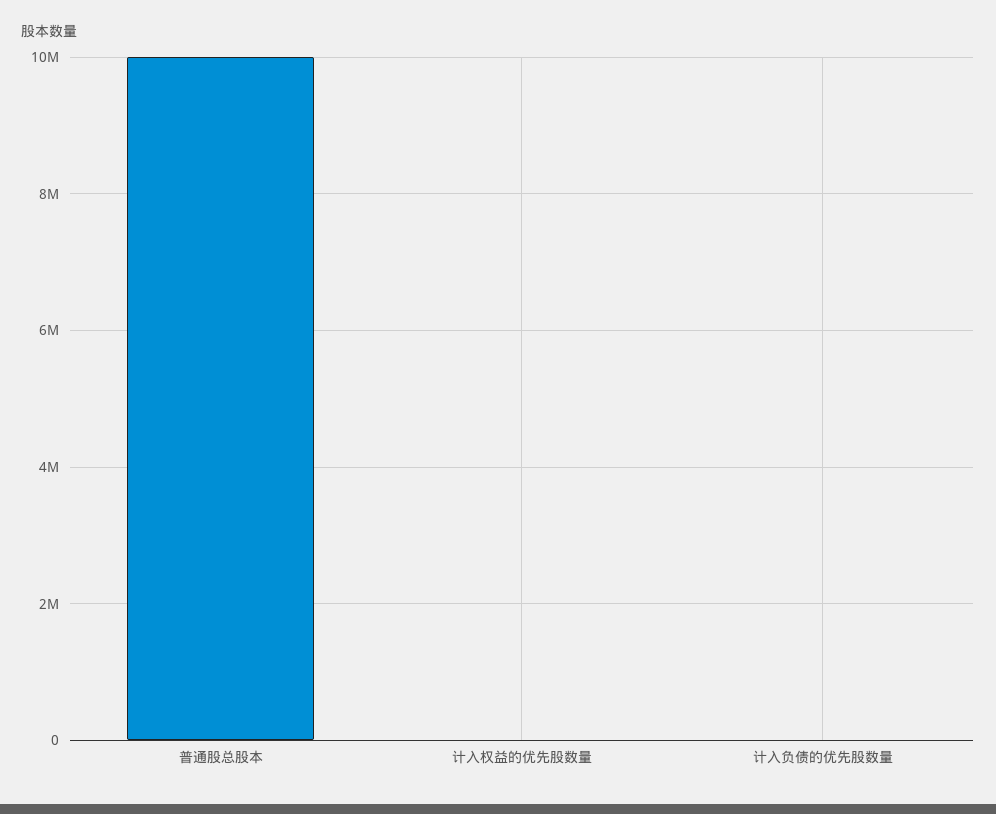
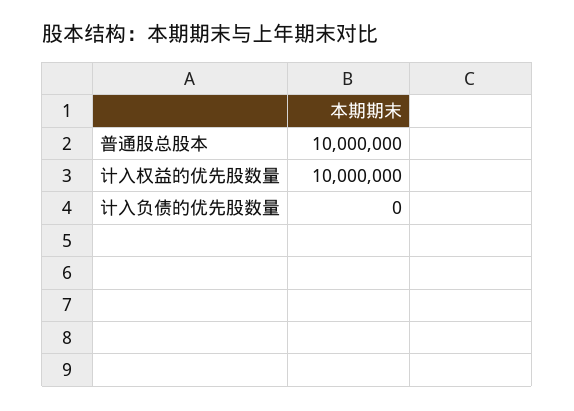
  {
    "普通股总股本": 10000000,
-   "计入权益的优先股数量": 0,
+   "计入权益的优先股数量": 10000000,
    "计入负债的优先股数量": 0
  }

